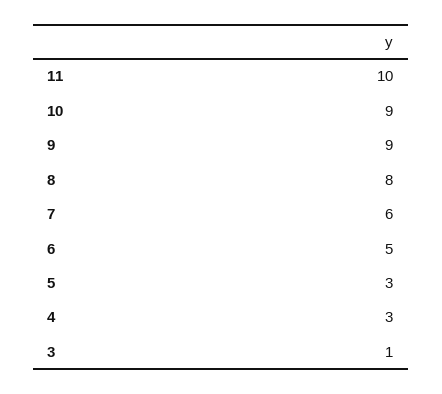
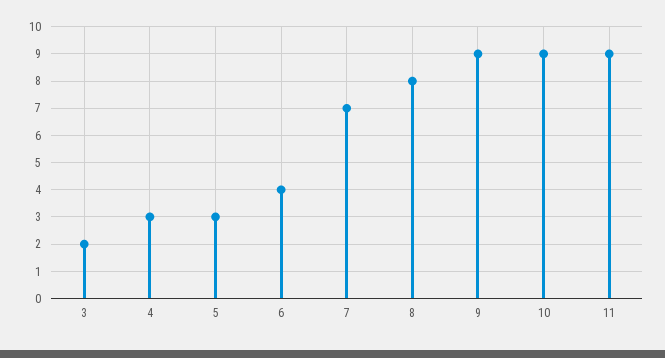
  {
-   "11": 10,
+   "11": 9,
    "10": 9,
    "9": 9,
    "8": 8,
-   "7": 6,
+   "7": 7,
-   "6": 5,
+   "6": 4,
    "5": 3,
    "4": 3,
-   "3": 1
+   "3": 2
  }

